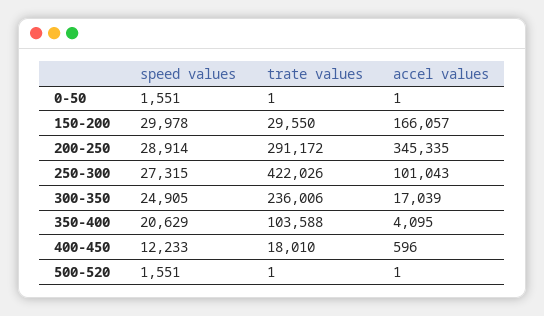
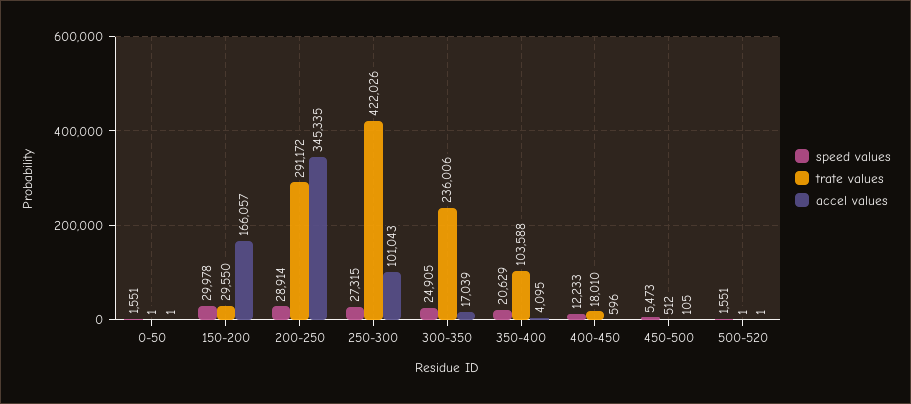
  {
    "speed values": {
      "0-50": 1551,
      "150-200": 29978,
      "200-250": 28914,
      "250-300": 27315,
      "300-350": 24905,
      "350-400": 20629,
      "400-450": 12233,
-     "500-520": 1551
+     "500-520": 1551,
+     "450-500": 5473
    },
    "trate values": {
      "0-50": 1,
      "150-200": 29550,
      "200-250": 291172,
      "250-300": 422026,
      "300-350": 236006,
      "350-400": 103588,
      "400-450": 18010,
-     "500-520": 1
+     "500-520": 1,
+     "450-500": 512
    },
    "accel values": {
      "0-50": 1,
      "150-200": 166057,
      "200-250": 345335,
      "250-300": 101043,
      "300-350": 17039,
      "350-400": 4095,
      "400-450": 596,
-     "500-520": 1
+     "500-520": 1,
+     "450-500": 105
    }
  }

